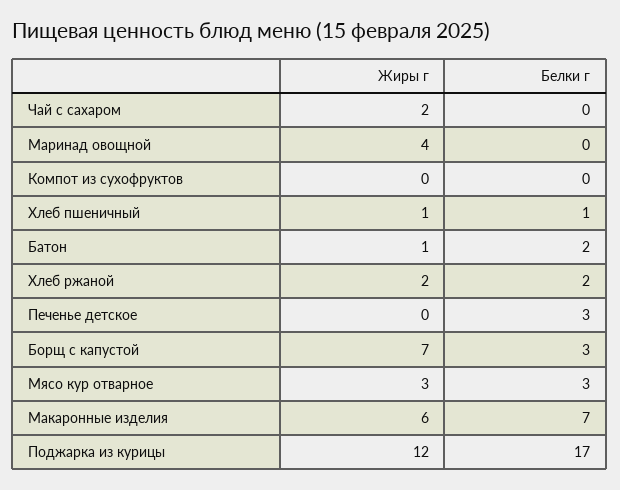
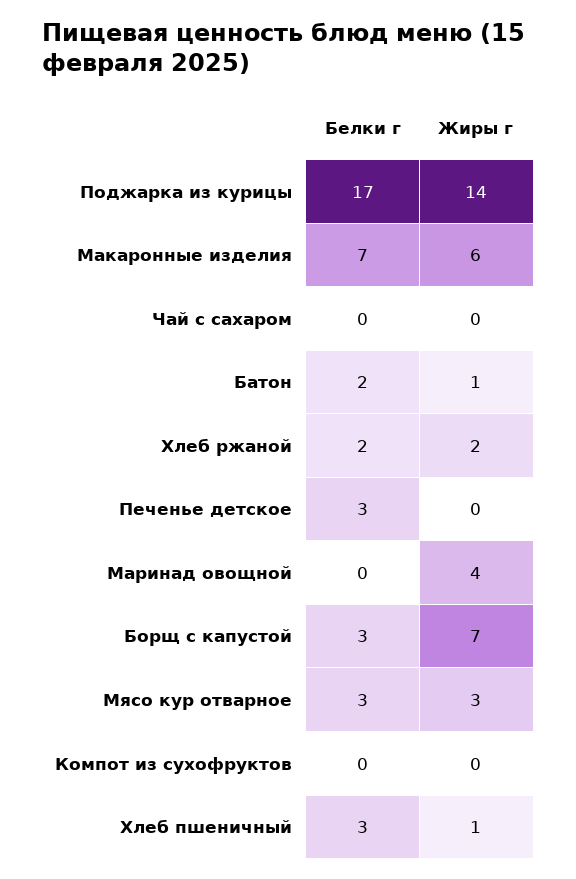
  {
    "Жиры г": {
-     "Чай с сахаром": 2,
+     "Чай с сахаром": 0,
      "Маринад овощной": 4,
      "Компот из сухофруктов": 0,
      "Хлеб пшеничный": 1,
      "Батон": 1,
      "Хлеб ржаной": 2,
      "Печенье детское": 0,
      "Борщ с капустой": 7,
      "Мясо кур отварное": 3,
      "Макаронные изделия": 6,
-     "Поджарка из курицы": 12
+     "Поджарка из курицы": 14
    },
    "Белки г": {
      "Чай с сахаром": 0,
      "Маринад овощной": 0,
      "Компот из сухофруктов": 0,
-     "Хлеб пшеничный": 1,
+     "Хлеб пшеничный": 3,
      "Батон": 2,
      "Хлеб ржаной": 2,
      "Печенье детское": 3,
      "Борщ с капустой": 3,
      "Мясо кур отварное": 3,
      "Макаронные изделия": 7,
      "Поджарка из курицы": 17
    }
  }

